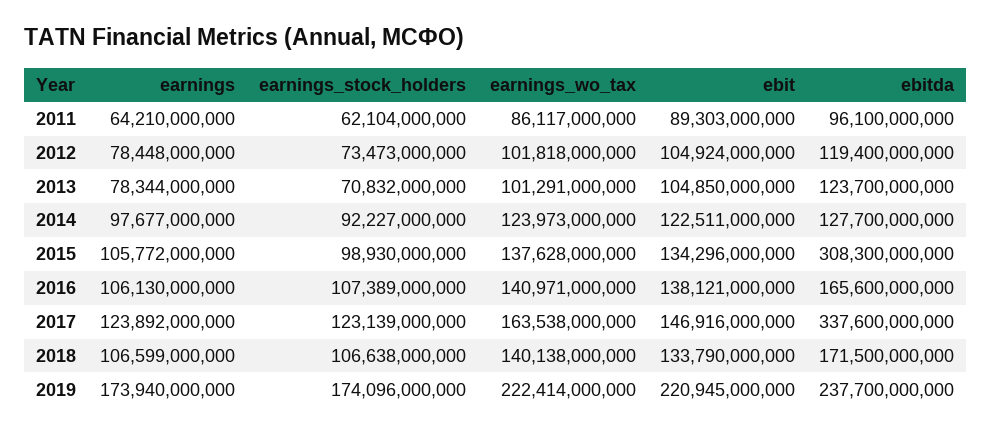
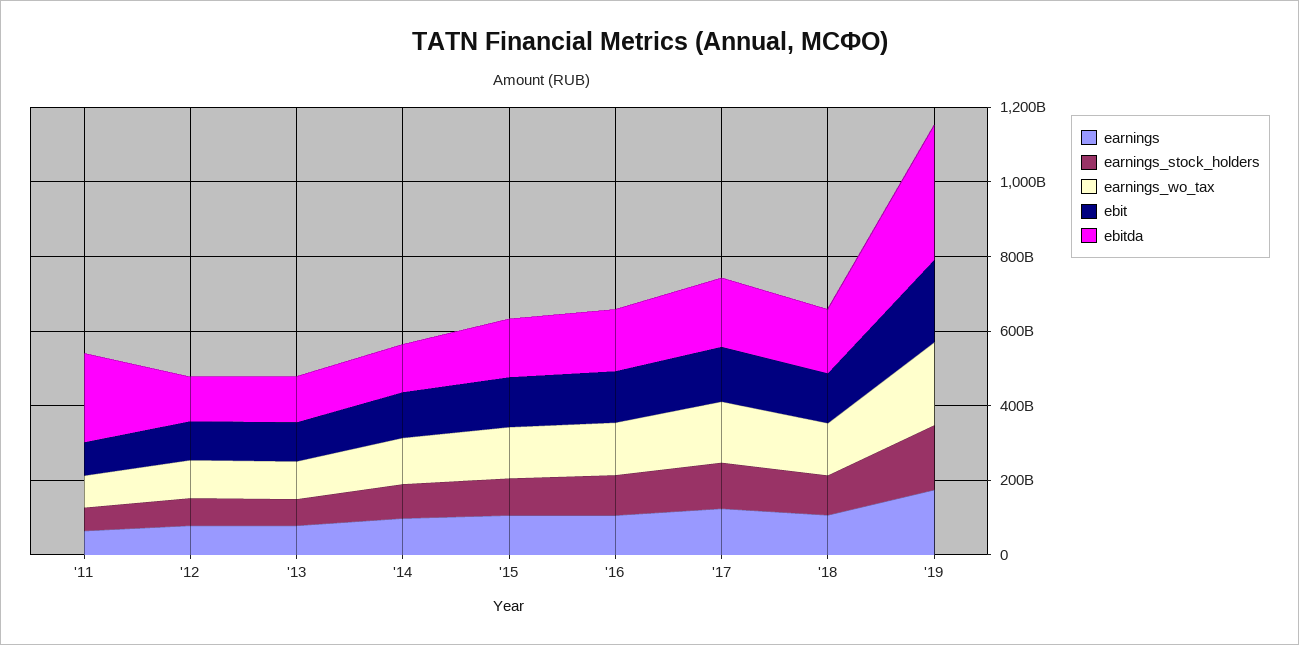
  {
    "earnings": {
      "2011": 64210000000,
      "2012": 78448000000,
      "2013": 78344000000,
      "2014": 97677000000,
      "2015": 105772000000,
      "2016": 106130000000,
      "2017": 123892000000,
      "2018": 106599000000,
      "2019": 173940000000
    },
    "earnings_stock_holders": {
      "2011": 62104000000,
      "2012": 73473000000,
      "2013": 70832000000,
      "2014": 92227000000,
      "2015": 98930000000,
      "2016": 107389000000,
      "2017": 123139000000,
      "2018": 106638000000,
      "2019": 174096000000
    },
    "earnings_wo_tax": {
      "2011": 86117000000,
      "2012": 101818000000,
      "2013": 101291000000,
      "2014": 123973000000,
      "2015": 137628000000,
      "2016": 140971000000,
      "2017": 163538000000,
      "2018": 140138000000,
      "2019": 222414000000
    },
    "ebit": {
      "2011": 89303000000,
      "2012": 104924000000,
      "2013": 104850000000,
      "2014": 122511000000,
      "2015": 134296000000,
      "2016": 138121000000,
      "2017": 146916000000,
      "2018": 133790000000,
      "2019": 220945000000
    },
    "ebitda": {
-     "2011": 96100000000,
+     "2011": 250000000000,
      "2012": 119400000000,
      "2013": 123700000000,
      "2014": 127700000000,
-     "2015": 308300000000,
+     "2015": 150000000000,
      "2016": 165600000000,
-     "2017": 337600000000,
+     "2017": 200000000000,
      "2018": 171500000000,
-     "2019": 237700000000
+     "2019": 350000000000
    }
  }

